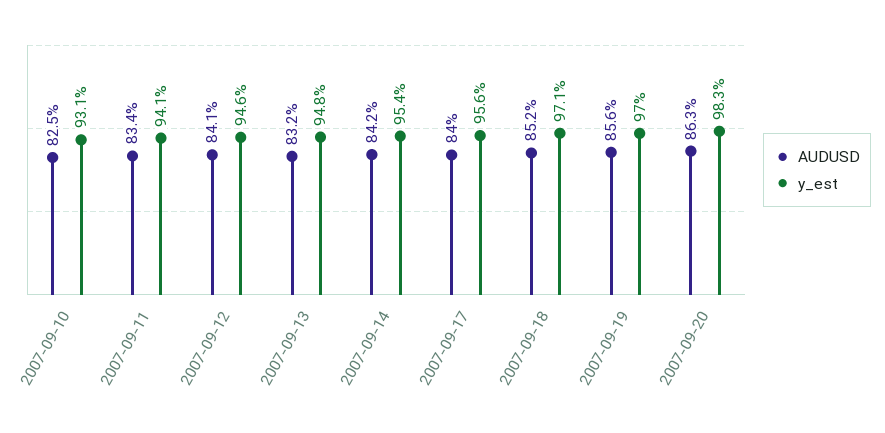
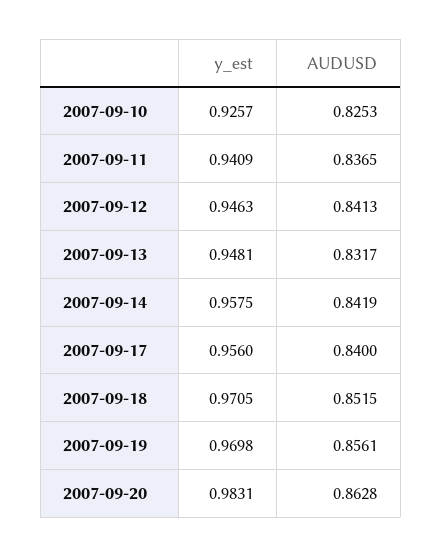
  {
    "AUDUSD": {
      "2007-09-10": 0.8253,
-     "2007-09-11": 0.834,
+     "2007-09-11": 0.8365,
      "2007-09-12": 0.8413,
      "2007-09-13": 0.8317,
      "2007-09-14": 0.8419,
      "2007-09-17": 0.84,
      "2007-09-18": 0.8515,
      "2007-09-19": 0.8561,
      "2007-09-20": 0.8628
    },
    "y_est": {
-     "2007-09-10": 0.931,
+     "2007-09-10": 0.9257,
      "2007-09-11": 0.9409,
      "2007-09-12": 0.9463,
      "2007-09-13": 0.9481,
-     "2007-09-14": 0.954,
+     "2007-09-14": 0.9575,
      "2007-09-17": 0.956,
      "2007-09-18": 0.9705,
      "2007-09-19": 0.9698,
      "2007-09-20": 0.9831
    }
  }

